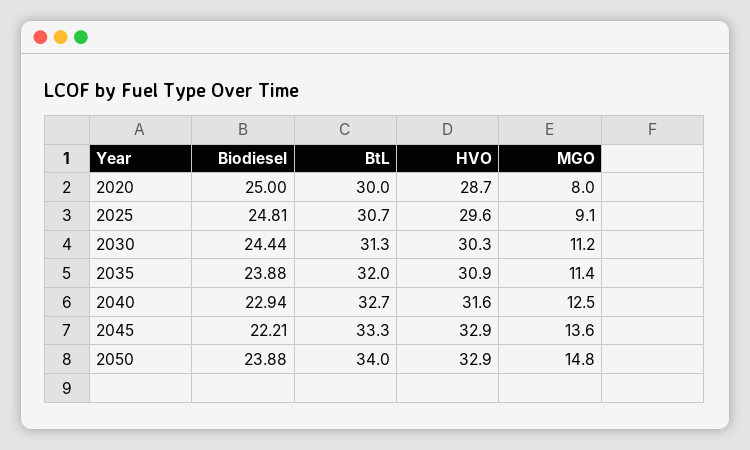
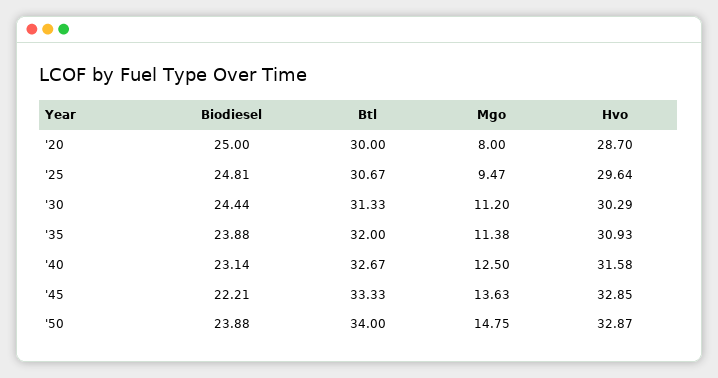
  {
    "Biodiesel": {
      "2020": 25,
      "2025": 24.81,
      "2030": 24.44,
      "2035": 23.88,
-     "2040": 22.94,
+     "2040": 23.14,
      "2045": 22.21,
      "2050": 23.88
    },
    "BtL": {
      "2020": 30,
      "2025": 30.67,
      "2030": 31.33,
      "2035": 32,
      "2040": 32.67,
      "2045": 33.33,
      "2050": 34
    },
    "HVO": {
      "2020": 28.7,
      "2025": 29.64,
      "2030": 30.29,
      "2035": 30.93,
      "2040": 31.58,
      "2045": 32.85,
      "2050": 32.87
    },
    "MGO": {
      "2020": 8,
-     "2025": 9.1,
+     "2025": 9.47,
      "2030": 11.2,
      "2035": 11.38,
      "2040": 12.5,
      "2045": 13.63,
      "2050": 14.75
    }
  }

